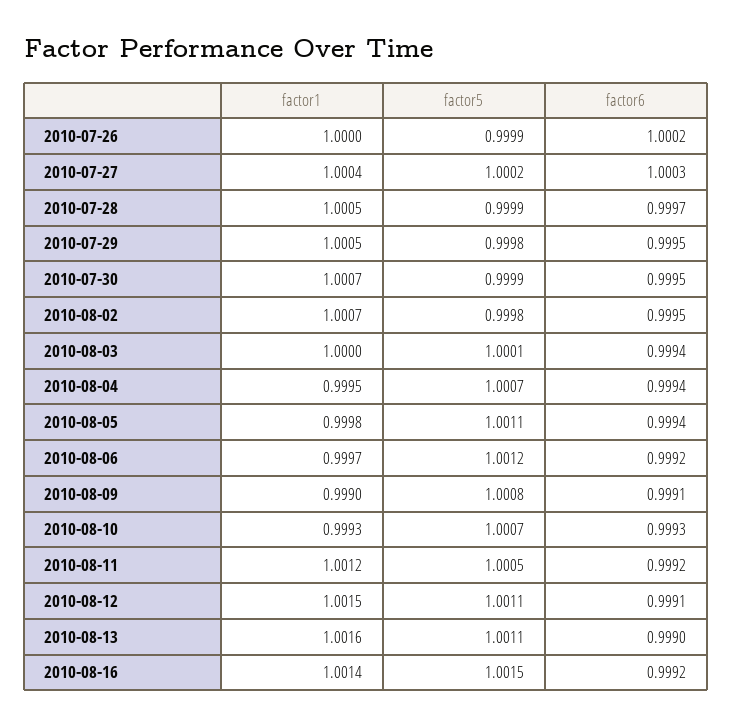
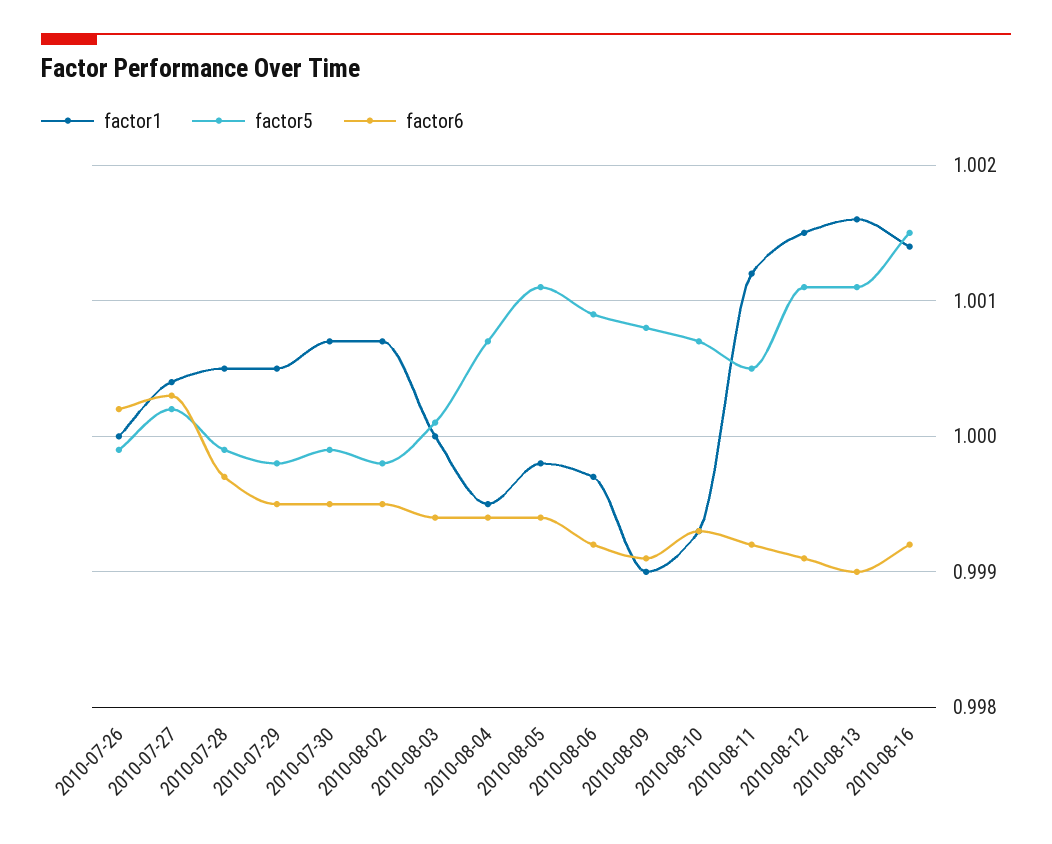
  {
    "factor1": {
      "2010-07-26": 1,
      "2010-07-27": 1.0004,
      "2010-07-28": 1.0005,
      "2010-07-29": 1.0005,
      "2010-07-30": 1.0007,
      "2010-08-02": 1.0007,
      "2010-08-03": 1,
      "2010-08-04": 0.9995,
      "2010-08-05": 0.9998,
      "2010-08-06": 0.9997,
      "2010-08-09": 0.999,
      "2010-08-10": 0.9993,
      "2010-08-11": 1.0012,
      "2010-08-12": 1.0015,
      "2010-08-13": 1.0016,
      "2010-08-16": 1.0014
    },
    "factor5": {
      "2010-07-26": 0.9999,
      "2010-07-27": 1.0002,
      "2010-07-28": 0.9999,
      "2010-07-29": 0.9998,
      "2010-07-30": 0.9999,
      "2010-08-02": 0.9998,
      "2010-08-03": 1.0001,
      "2010-08-04": 1.0007,
      "2010-08-05": 1.0011,
-     "2010-08-06": 1.0012,
+     "2010-08-06": 1.0009,
      "2010-08-09": 1.0008,
      "2010-08-10": 1.0007,
      "2010-08-11": 1.0005,
      "2010-08-12": 1.0011,
      "2010-08-13": 1.0011,
      "2010-08-16": 1.0015
    },
    "factor6": {
      "2010-07-26": 1.0002,
      "2010-07-27": 1.0003,
      "2010-07-28": 0.9997,
      "2010-07-29": 0.9995,
      "2010-07-30": 0.9995,
      "2010-08-02": 0.9995,
      "2010-08-03": 0.9994,
      "2010-08-04": 0.9994,
      "2010-08-05": 0.9994,
      "2010-08-06": 0.9992,
      "2010-08-09": 0.9991,
      "2010-08-10": 0.9993,
      "2010-08-11": 0.9992,
      "2010-08-12": 0.9991,
      "2010-08-13": 0.999,
      "2010-08-16": 0.9992
    }
  }

